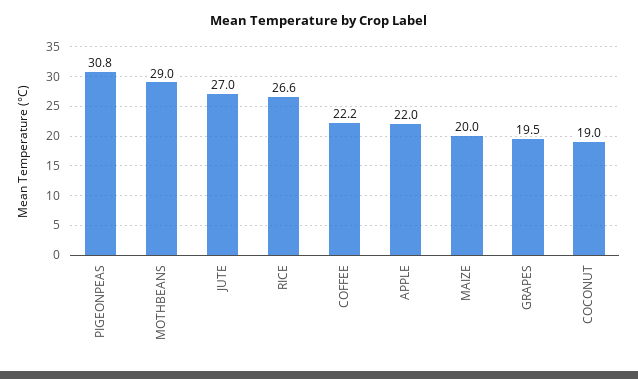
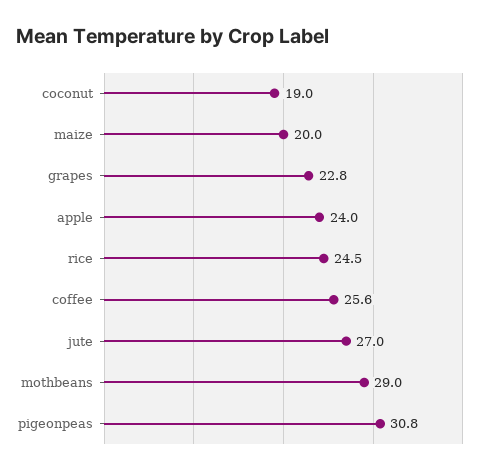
  {
    "PIGEONPEAS": 30.8,
    "MOTHBEANS": 29,
    "JUTE": 27,
-   "RICE": 26.6,
+   "RICE": 24.5,
-   "COFFEE": 22.2,
+   "COFFEE": 25.6,
-   "APPLE": 22,
+   "APPLE": 24,
    "MAIZE": 20,
-   "GRAPES": 19.5,
+   "GRAPES": 22.8,
    "COCONUT": 19
  }

